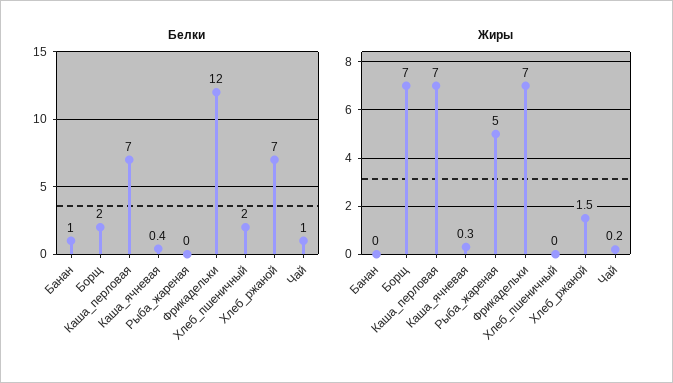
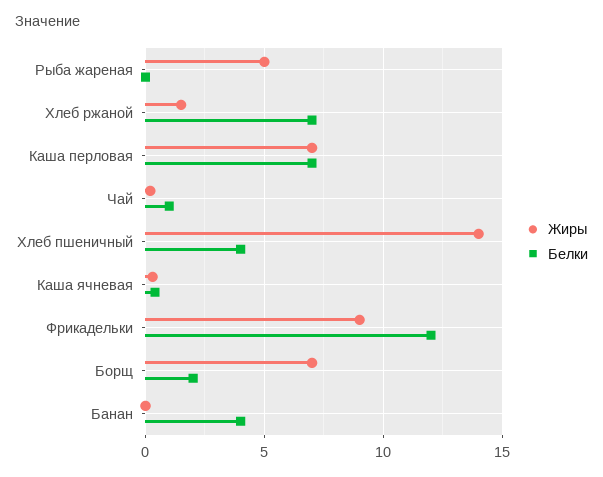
  {
    "Белки": {
-     "Банан": 1,
+     "Банан": 4,
      "Борщ": 2,
      "Каша_перловая": 7,
      "Каша_ячневая": 0.4,
      "Рыба_жареная": 0,
      "Фрикадельки": 12,
-     "Хлеб_пшеничный": 2,
+     "Хлеб_пшеничный": 4,
      "Хлеб_ржаной": 7,
      "Чай": 1
    },
    "Жиры": {
      "Банан": 0,
      "Борщ": 7,
      "Каша_перловая": 7,
      "Каша_ячневая": 0.3,
      "Рыба_жареная": 5,
-     "Фрикадельки": 7,
+     "Фрикадельки": 9,
-     "Хлеб_пшеничный": 0,
+     "Хлеб_пшеничный": 14,
      "Хлеб_ржаной": 1.5,
      "Чай": 0.2
    }
  }

